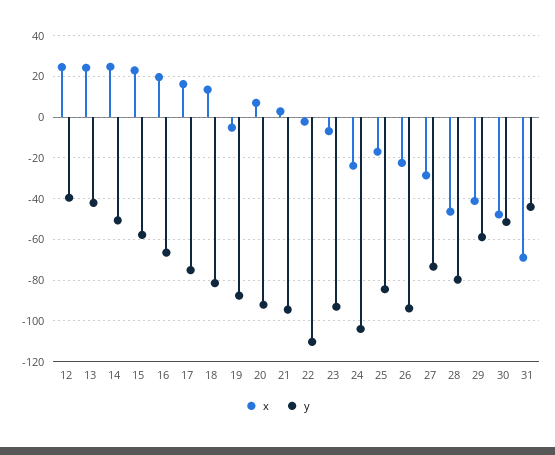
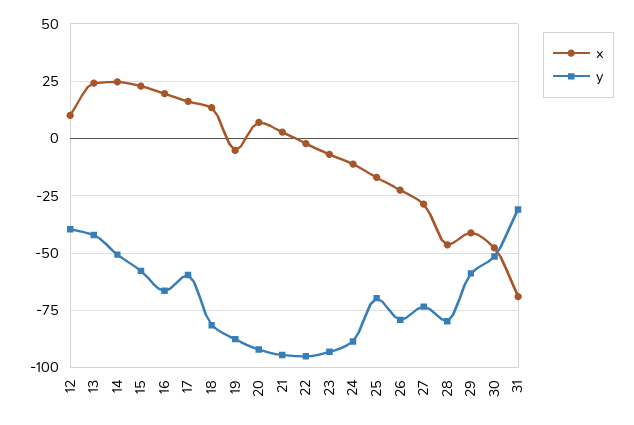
  {
    "x": {
-     "12": 25,
+     "12": 10,
      "13": 25,
      "14": 25,
      "15": 25,
      "16": 20,
      "17": 15,
      "18": 15,
      "19": -5,
      "20": 5,
      "21": 5,
      "22": 0,
      "23": -5,
-     "24": -25,
+     "24": -10,
      "25": -15,
      "26": -25,
      "27": -30,
      "28": -45,
      "29": -40,
      "30": -50,
      "31": -70
    },
    "y": {
      "12": -40,
      "13": -40,
      "14": -50,
      "15": -60,
      "16": -65,
-     "17": -75,
+     "17": -60,
      "18": -80,
      "19": -90,
      "20": -90,
      "21": -95,
-     "22": -110,
+     "22": -95,
      "23": -95,
-     "24": -105,
+     "24": -90,
-     "25": -85,
+     "25": -70,
-     "26": -95,
+     "26": -80,
      "27": -75,
      "28": -80,
      "29": -60,
      "30": -50,
-     "31": -45
+     "31": -30
    }
  }

